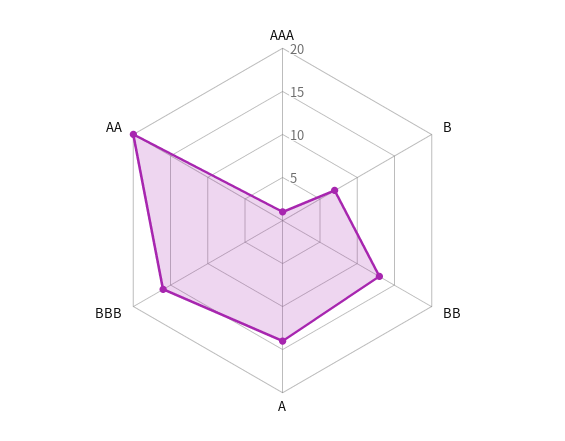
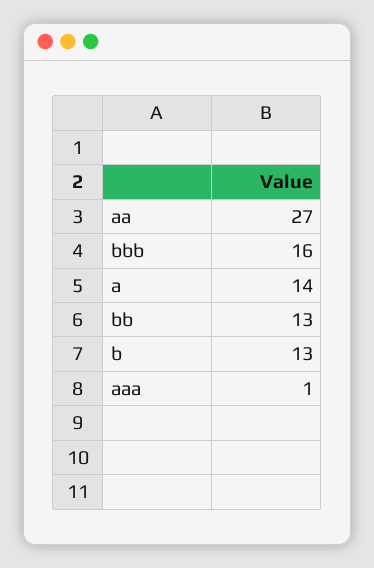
  {
    "AAA": 1,
-   "B": 7,
+   "B": 13,
    "BB": 13,
    "A": 14,
    "BBB": 16,
-   "AA": 20
+   "AA": 27
  }

